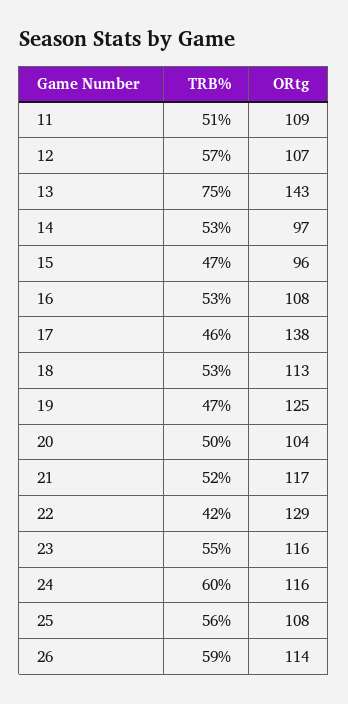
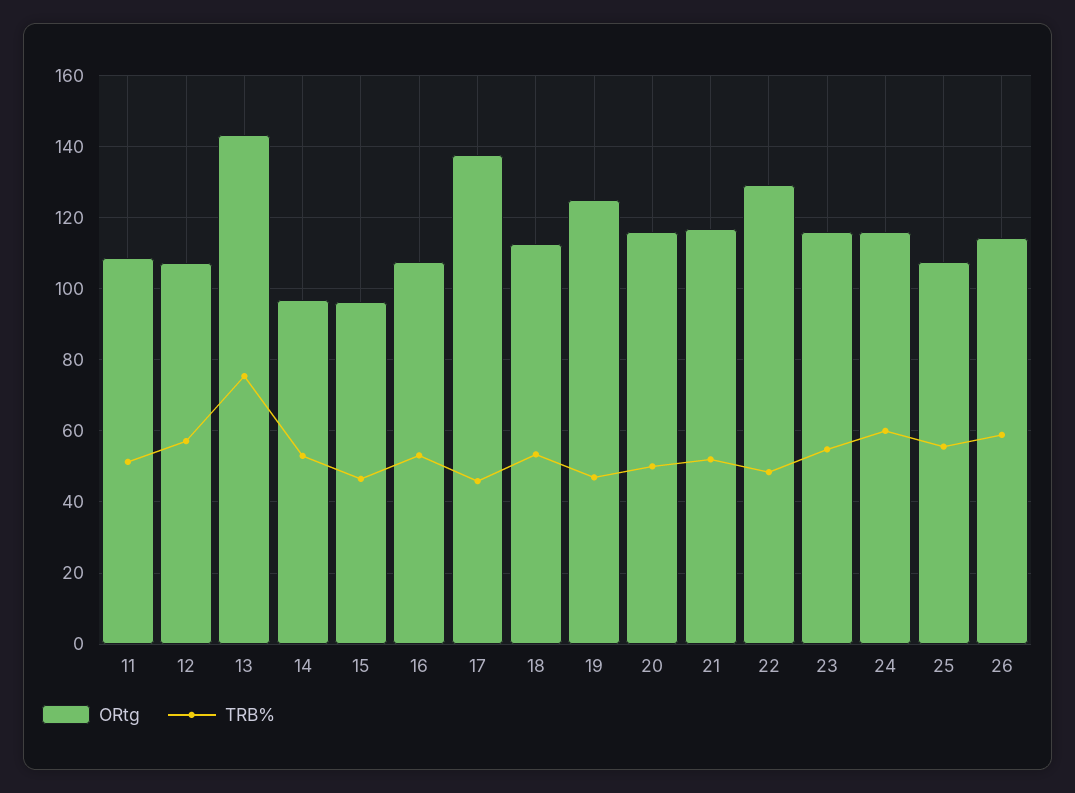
  {
    "TRB%": {
      "11": 51,
      "12": 57,
      "13": 75,
      "14": 53,
      "15": 47,
      "16": 53,
      "17": 46,
      "18": 53,
      "19": 47,
      "20": 50,
      "21": 52,
-     "22": 42,
+     "22": 48,
      "23": 55,
      "24": 60,
      "25": 56,
      "26": 59
    },
    "ORtg": {
      "11": 109,
      "12": 107,
      "13": 143,
      "14": 97,
      "15": 96,
      "16": 108,
      "17": 138,
      "18": 113,
      "19": 125,
-     "20": 104,
+     "20": 116,
      "21": 117,
      "22": 129,
      "23": 116,
      "24": 116,
      "25": 108,
      "26": 114
    }
  }

